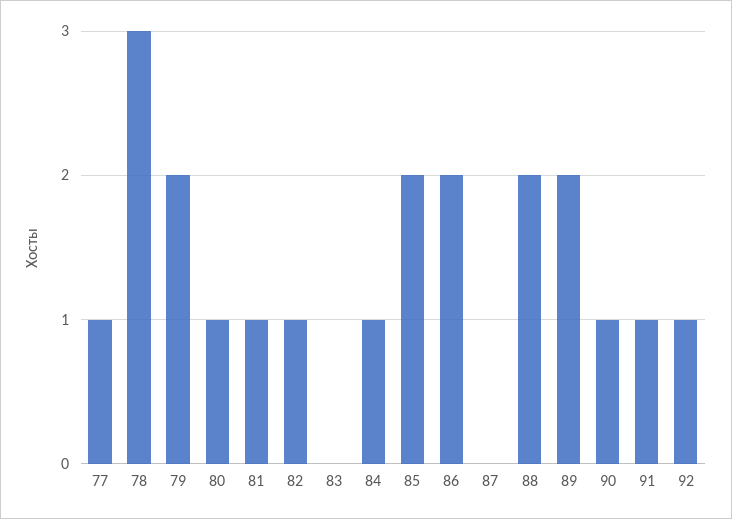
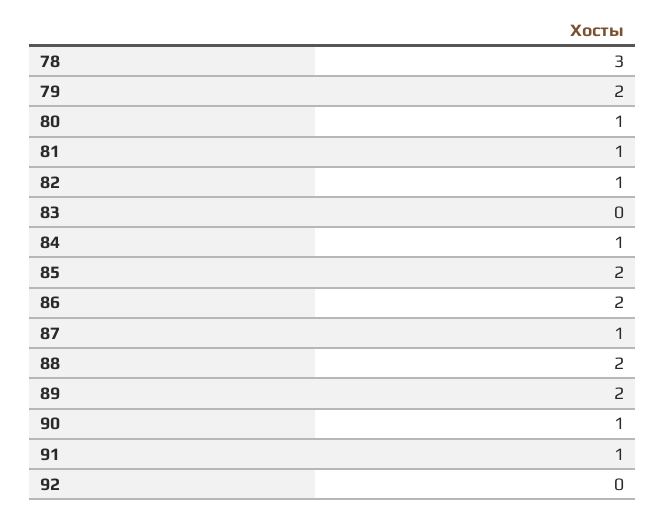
  {
-   "77": 1,
    "78": 3,
    "79": 2,
    "80": 1,
    "81": 1,
    "82": 1,
    "83": 0,
    "84": 1,
    "85": 2,
    "86": 2,
-   "87": 0,
+   "87": 1,
    "88": 2,
    "89": 2,
    "90": 1,
    "91": 1,
-   "92": 1
+   "92": 0
  }

